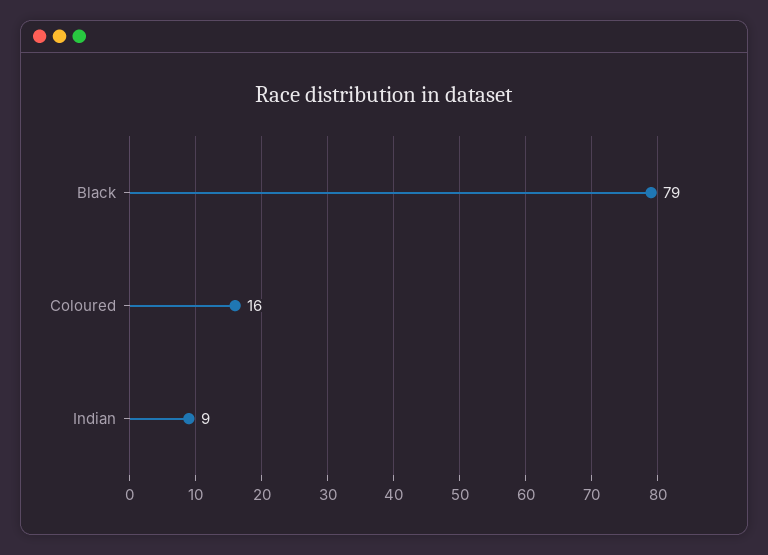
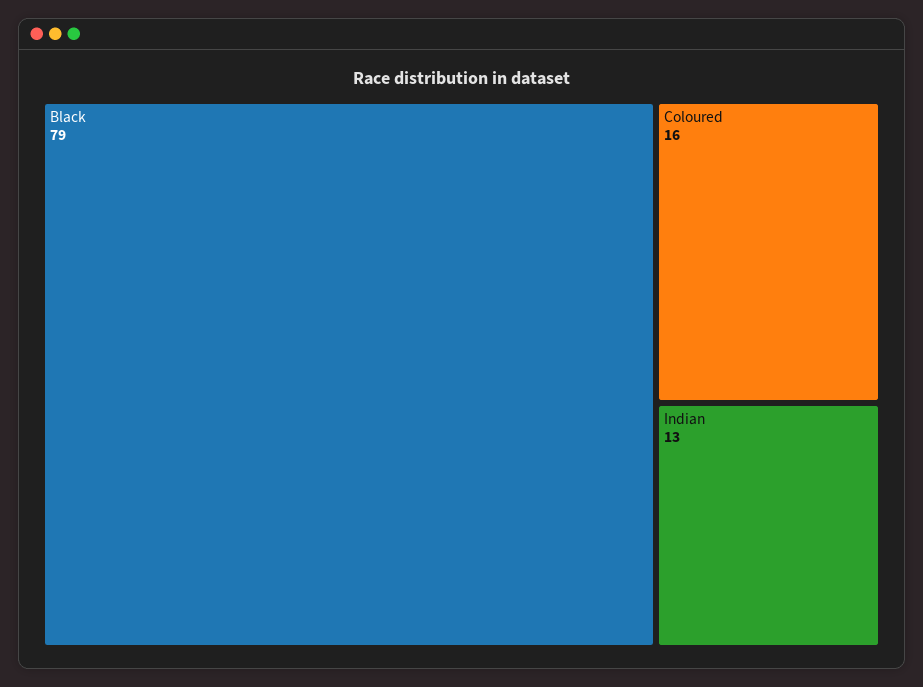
  {
    "Black": 79,
    "Coloured": 16,
-   "Indian": 9
+   "Indian": 13
  }

